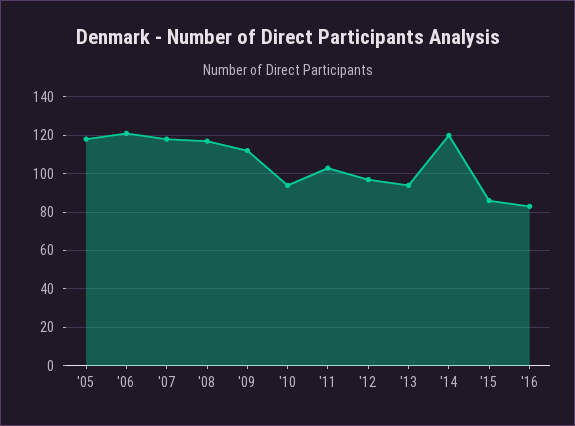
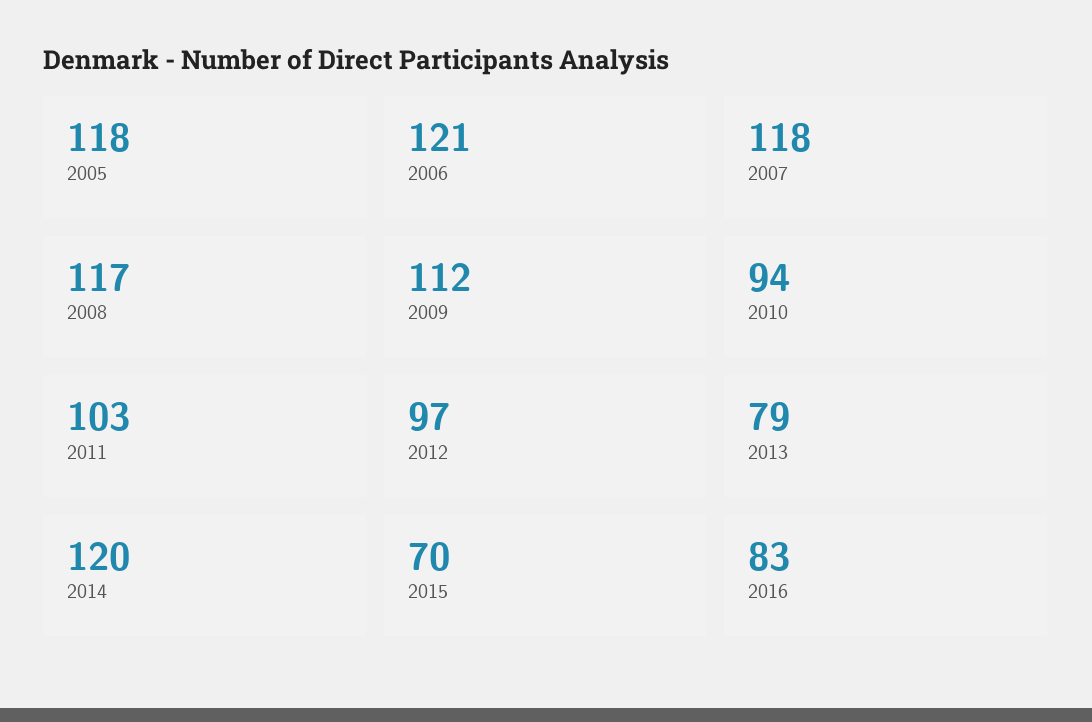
  {
    "'05": 118,
    "'06": 121,
    "'07": 118,
    "'08": 117,
    "'09": 112,
    "'10": 94,
    "'11": 103,
    "'12": 97,
-   "'13": 95,
+   "'13": 79,
    "'14": 120,
-   "'15": 85,
+   "'15": 70,
    "'16": 83
  }

